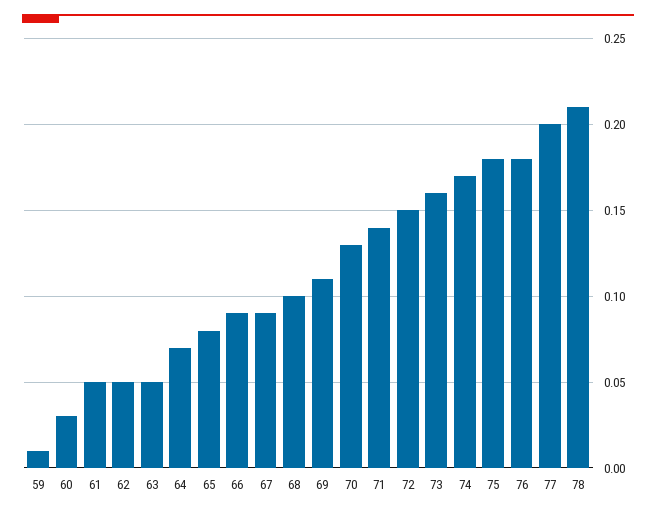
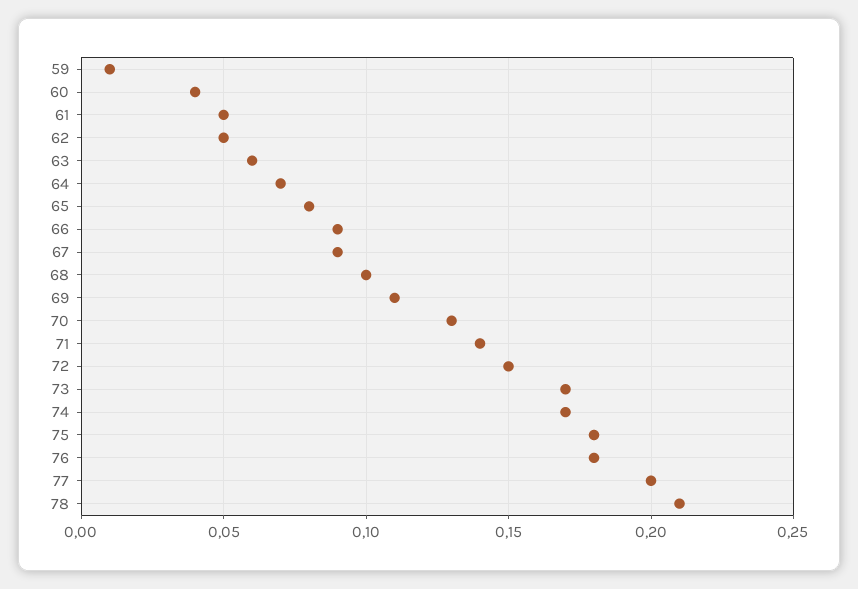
  {
    "59": 0.01,
-   "60": 0.03,
+   "60": 0.04,
    "61": 0.05,
    "62": 0.05,
-   "63": 0.05,
+   "63": 0.06,
    "64": 0.07,
    "65": 0.08,
    "66": 0.09,
    "67": 0.09,
    "68": 0.1,
    "69": 0.11,
    "70": 0.13,
    "71": 0.14,
    "72": 0.15,
-   "73": 0.16,
+   "73": 0.17,
    "74": 0.17,
    "75": 0.18,
    "76": 0.18,
    "77": 0.2,
    "78": 0.21
  }

